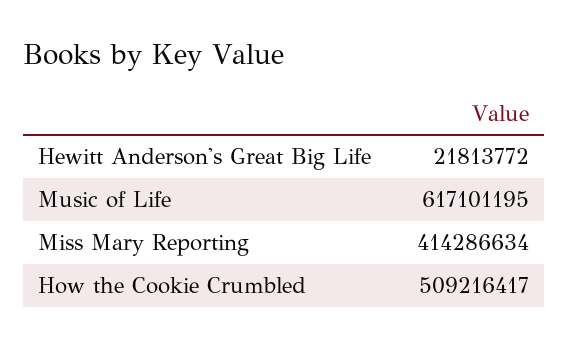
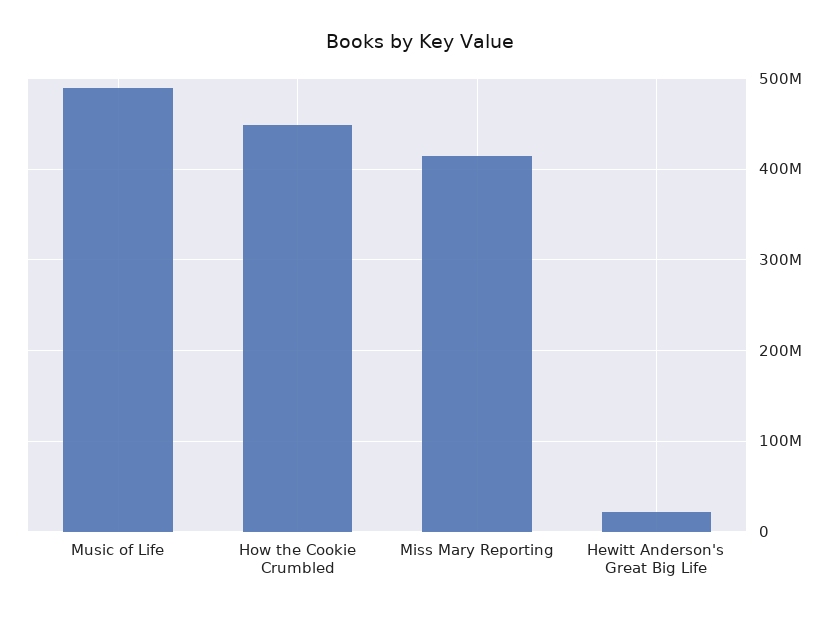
  {
    "Hewitt Anderson's Great Big Life": 21813772,
-   "Music of Life": 617101195,
+   "Music of Life": 490000000,
    "Miss Mary Reporting": 414286634,
-   "How the Cookie Crumbled": 509216417
+   "How the Cookie Crumbled": 450000000
  }

